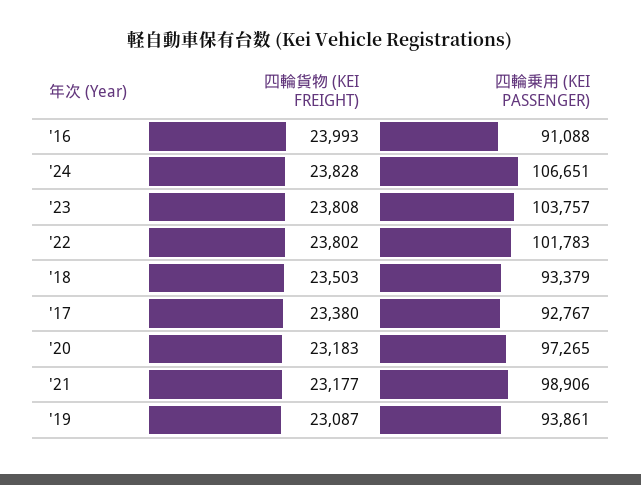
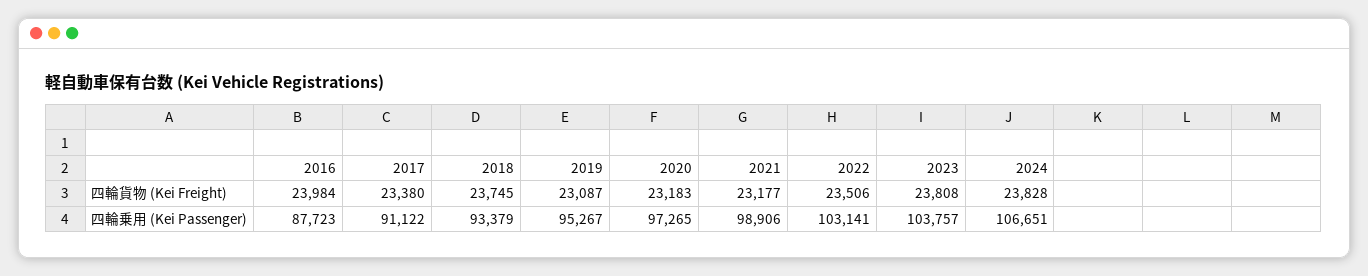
  {
    "四輪貨物 (KEI FREIGHT)": {
-     "'16": 23993,
+     "'16": 23984,
      "'24": 23828,
      "'23": 23808,
-     "'22": 23802,
+     "'22": 23506,
-     "'18": 23503,
+     "'18": 23745,
      "'17": 23380,
      "'20": 23183,
      "'21": 23177,
      "'19": 23087
    },
    "四輪乗用 (KEI PASSENGER)": {
-     "'16": 91088,
+     "'16": 87723,
      "'24": 106651,
      "'23": 103757,
-     "'22": 101783,
+     "'22": 103141,
      "'18": 93379,
-     "'17": 92767,
+     "'17": 91122,
      "'20": 97265,
      "'21": 98906,
-     "'19": 93861
+     "'19": 95267
    }
  }

